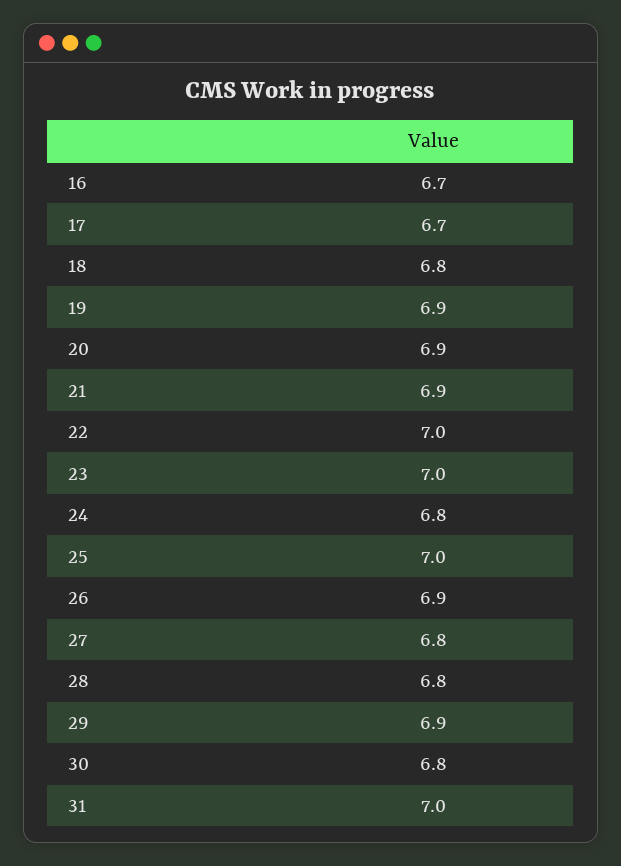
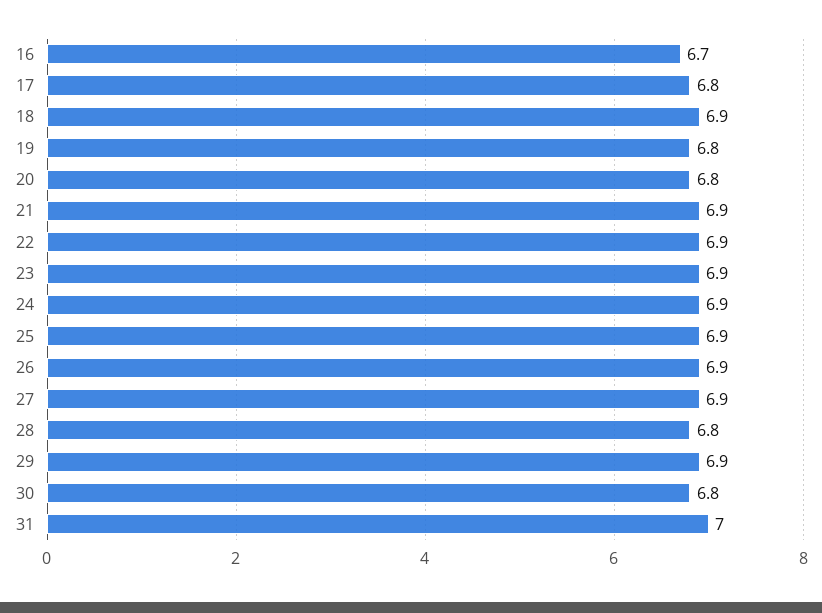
  {
    "16": 6.7,
-   "17": 6.7,
+   "17": 6.8,
-   "18": 6.8,
+   "18": 6.9,
-   "19": 6.9,
+   "19": 6.8,
-   "20": 6.9,
+   "20": 6.8,
    "21": 6.9,
-   "22": 7,
+   "22": 6.9,
-   "23": 7,
+   "23": 6.9,
-   "24": 6.8,
+   "24": 6.9,
-   "25": 7,
+   "25": 6.9,
    "26": 6.9,
-   "27": 6.8,
+   "27": 6.9,
    "28": 6.8,
    "29": 6.9,
    "30": 6.8,
    "31": 7
  }

